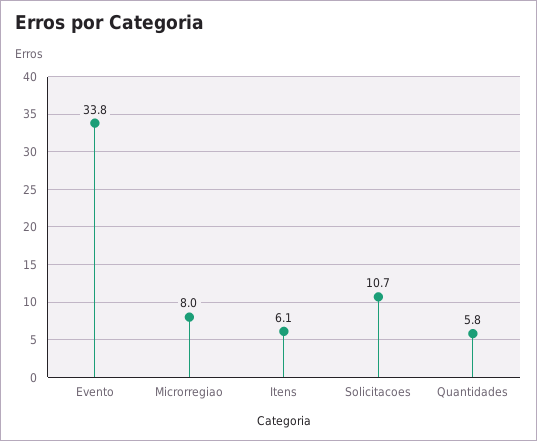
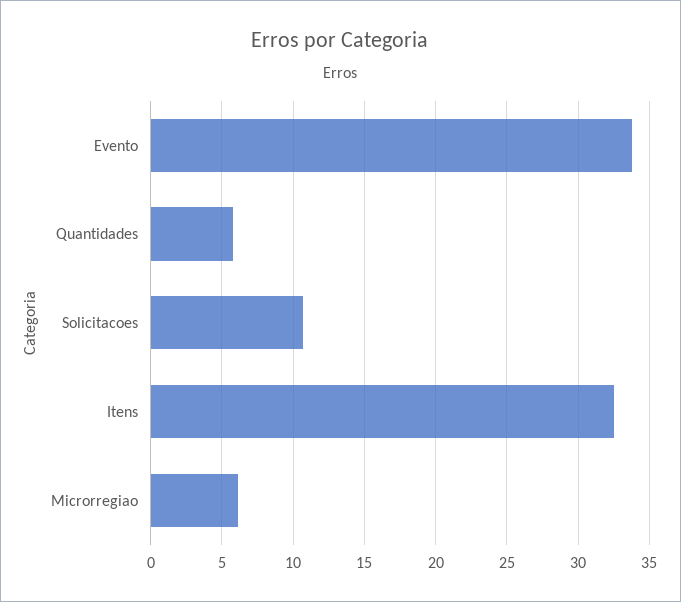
  {
    "Evento": 33.8,
-   "Microrregiao": 8,
+   "Microrregiao": 6,
-   "Itens": 6.1,
+   "Itens": 32.5,
    "Solicitacoes": 10.7,
    "Quantidades": 5.8
  }

